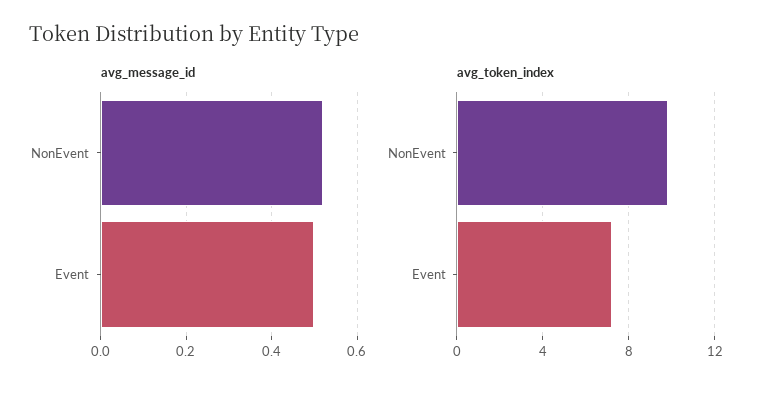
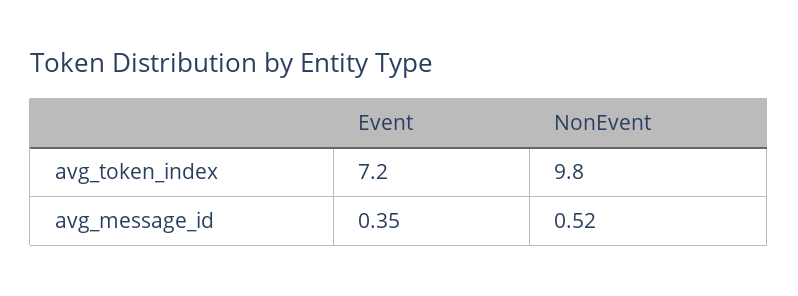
  {
    "avg_message_id": {
      "NonEvent": 0.52,
-     "Event": 0.5
+     "Event": 0.35
    },
    "avg_token_index": {
      "NonEvent": 9.8,
      "Event": 7.2
    }
  }

